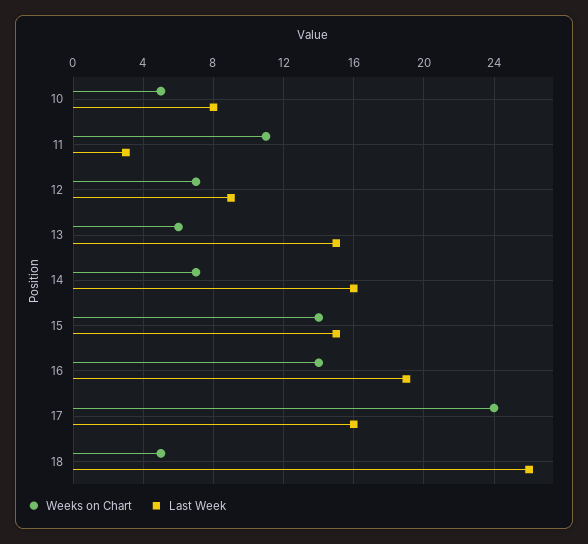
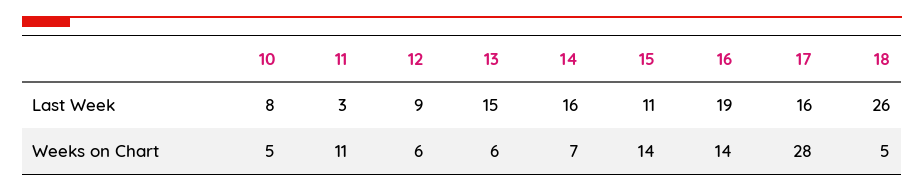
  {
    "Weeks on Chart": {
      "10": 5,
      "11": 11,
-     "12": 7,
+     "12": 6,
      "13": 6,
      "14": 7,
      "15": 14,
      "16": 14,
-     "17": 24,
+     "17": 28,
      "18": 5
    },
    "Last Week": {
      "10": 8,
      "11": 3,
      "12": 9,
      "13": 15,
      "14": 16,
-     "15": 15,
+     "15": 11,
      "16": 19,
      "17": 16,
      "18": 26
    }
  }

